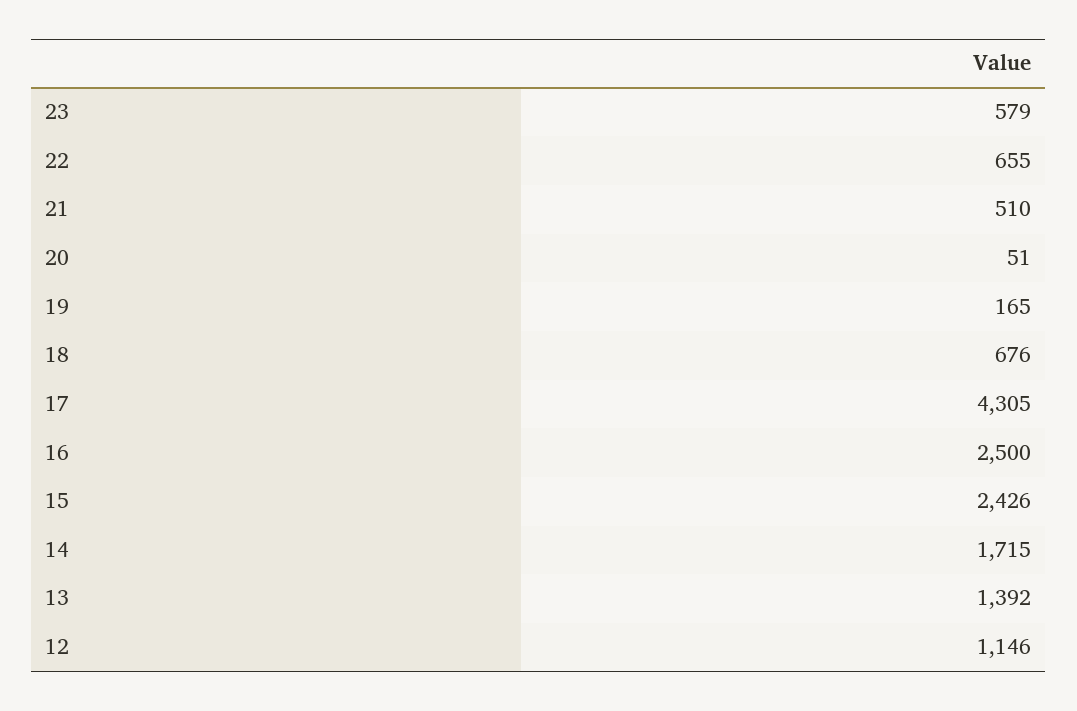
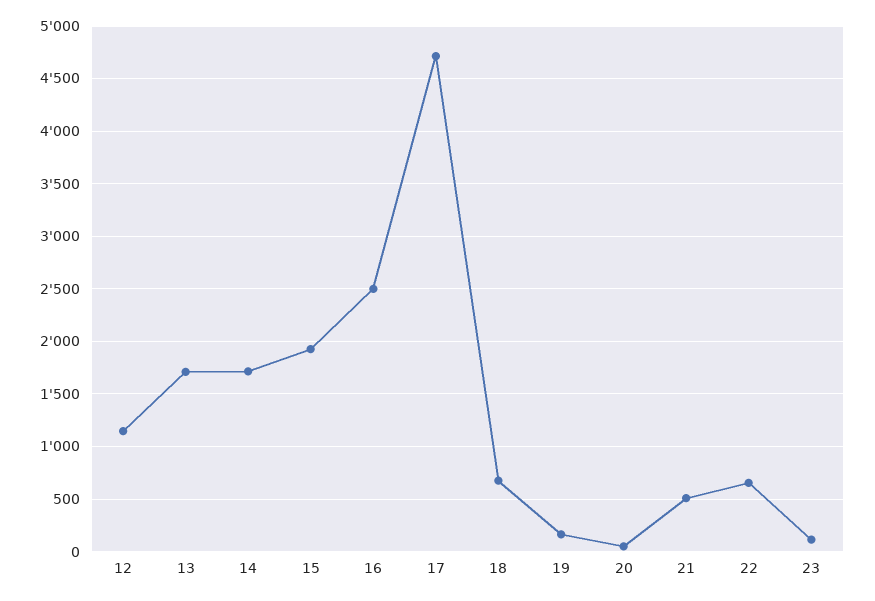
  {
-   "23": 579,
+   "23": 100,
    "22": 655,
    "21": 510,
    "20": 51,
    "19": 165,
    "18": 676,
-   "17": 4305,
+   "17": 4700,
    "16": 2500,
-   "15": 2426,
+   "15": 1900,
    "14": 1715,
-   "13": 1392,
+   "13": 1700,
    "12": 1146
  }

